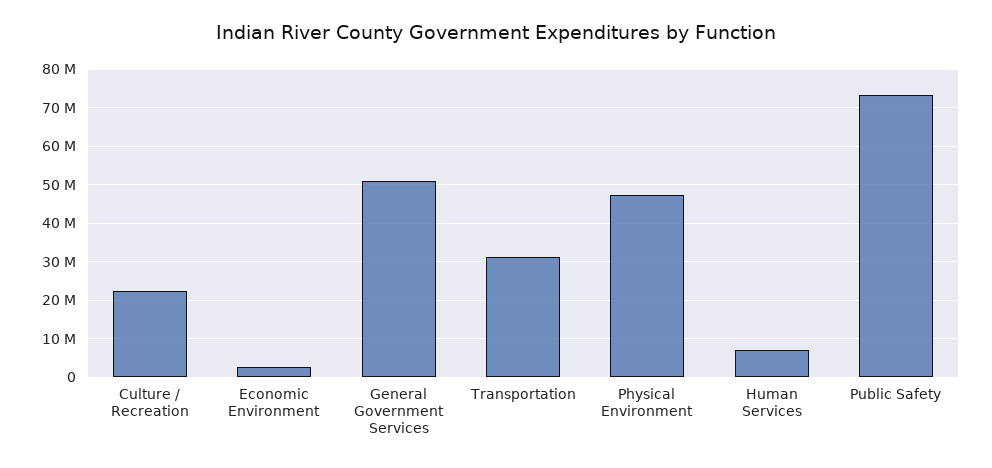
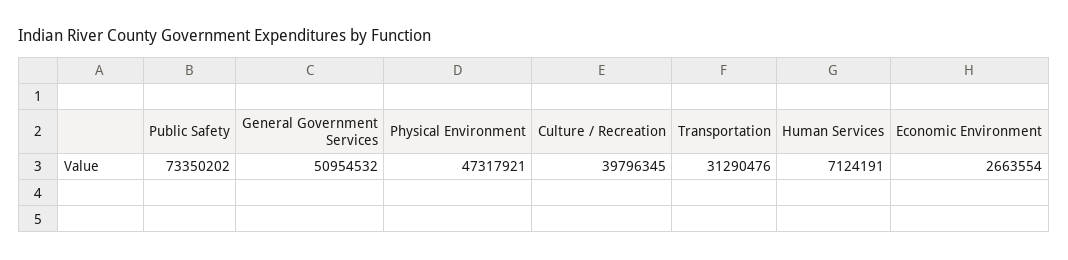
  {
-   "Culture / Recreation": 22000000,
+   "Culture / Recreation": 39796345,
    "Economic Environment": 2663554,
    "General Government Services": 50954532,
    "Transportation": 31290476,
    "Physical Environment": 47317921,
    "Human Services": 7124191,
    "Public Safety": 73350202
  }

